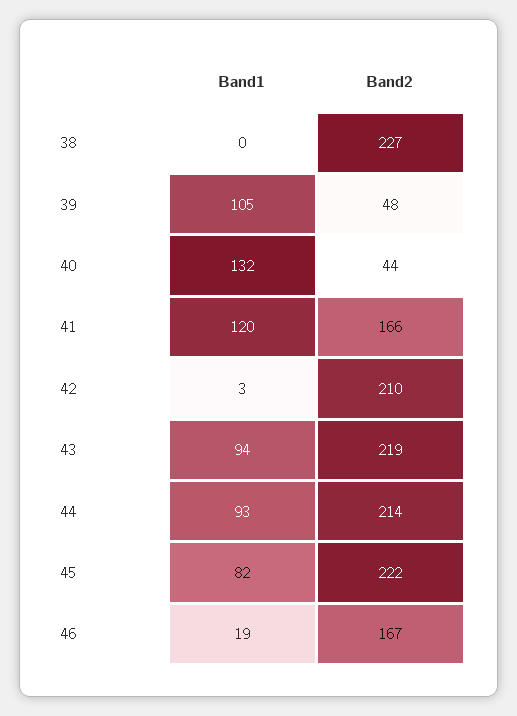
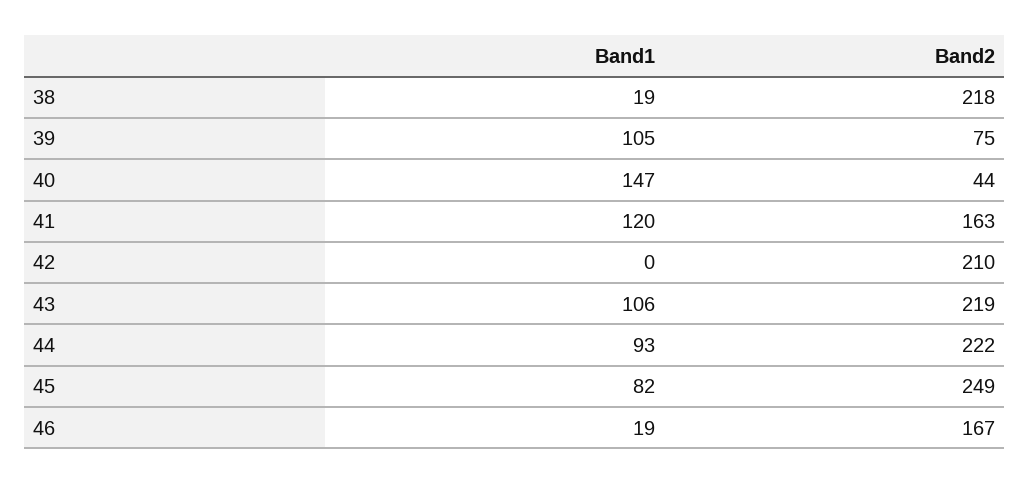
  {
    "Band1": {
-     "38": 0,
+     "38": 19,
      "39": 105,
-     "40": 132,
+     "40": 147,
      "41": 120,
-     "42": 3,
+     "42": 0,
-     "43": 94,
+     "43": 106,
      "44": 93,
      "45": 82,
      "46": 19
    },
    "Band2": {
-     "38": 227,
+     "38": 218,
-     "39": 48,
+     "39": 75,
      "40": 44,
-     "41": 166,
+     "41": 163,
      "42": 210,
      "43": 219,
-     "44": 214,
+     "44": 222,
-     "45": 222,
+     "45": 249,
      "46": 167
    }
  }

